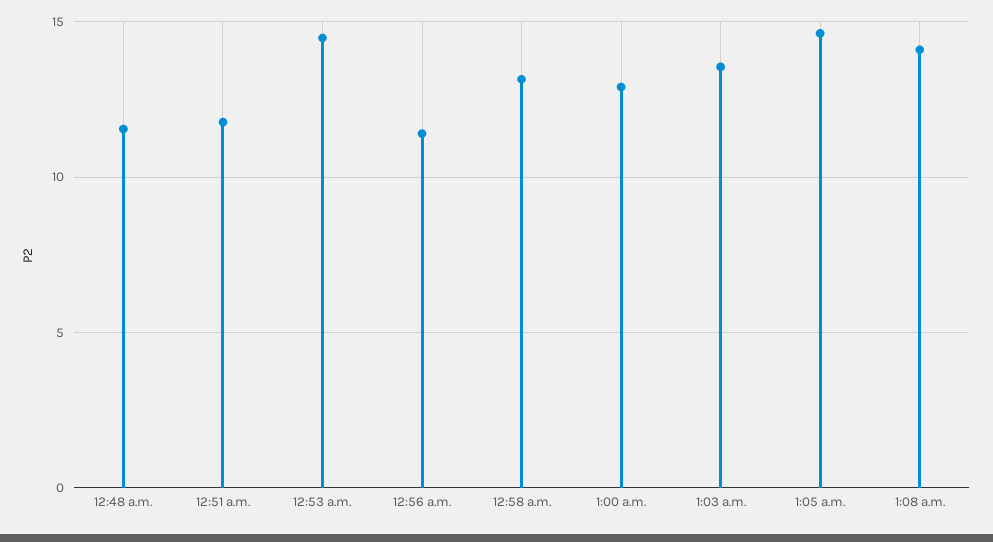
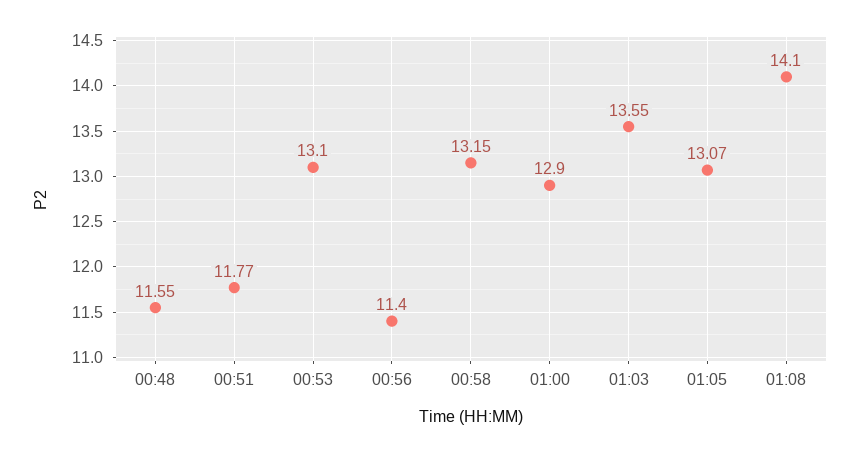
  {
    "12:48 a.m.": 11.55,
    "12:51 a.m.": 11.77,
-   "12:53 a.m.": 14.5,
+   "12:53 a.m.": 13.1,
    "12:56 a.m.": 11.4,
    "12:58 a.m.": 13.15,
    "1:00 a.m.": 12.9,
    "1:03 a.m.": 13.55,
-   "1:05 a.m.": 14.5,
+   "1:05 a.m.": 13.07,
    "1:08 a.m.": 14.1
  }

